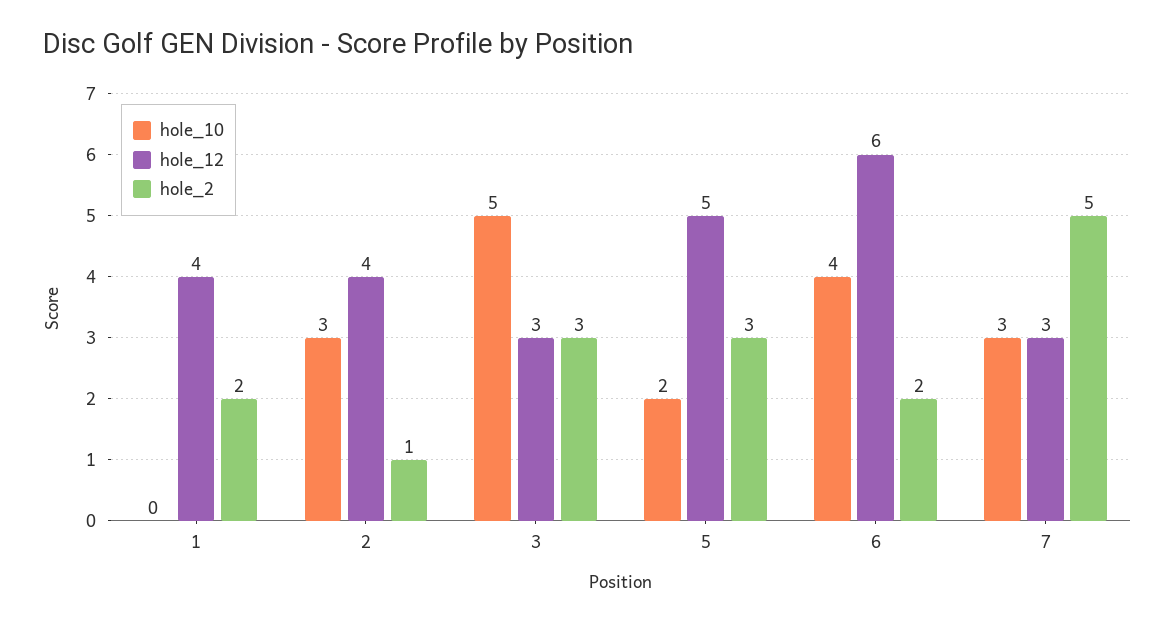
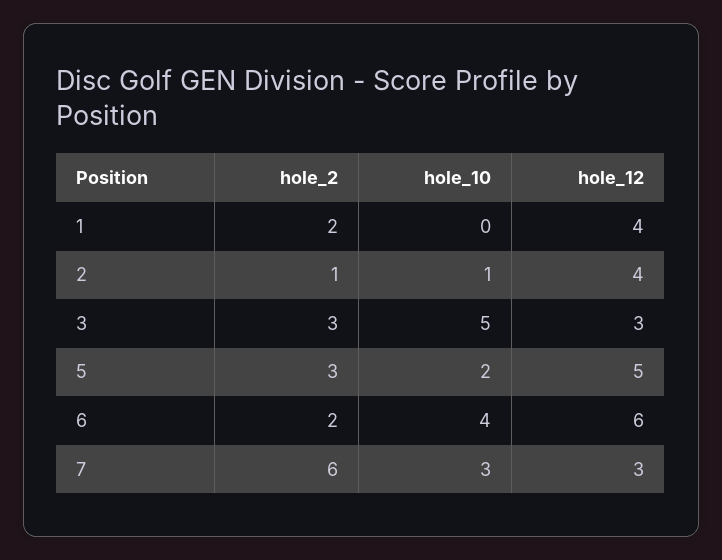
  {
    "hole_10": {
      "1": 0,
-     "2": 3,
+     "2": 1,
      "3": 5,
      "5": 2,
      "6": 4,
      "7": 3
    },
    "hole_12": {
      "1": 4,
      "2": 4,
      "3": 3,
      "5": 5,
      "6": 6,
      "7": 3
    },
    "hole_2": {
      "1": 2,
      "2": 1,
      "3": 3,
      "5": 3,
      "6": 2,
-     "7": 5
+     "7": 6
    }
  }

